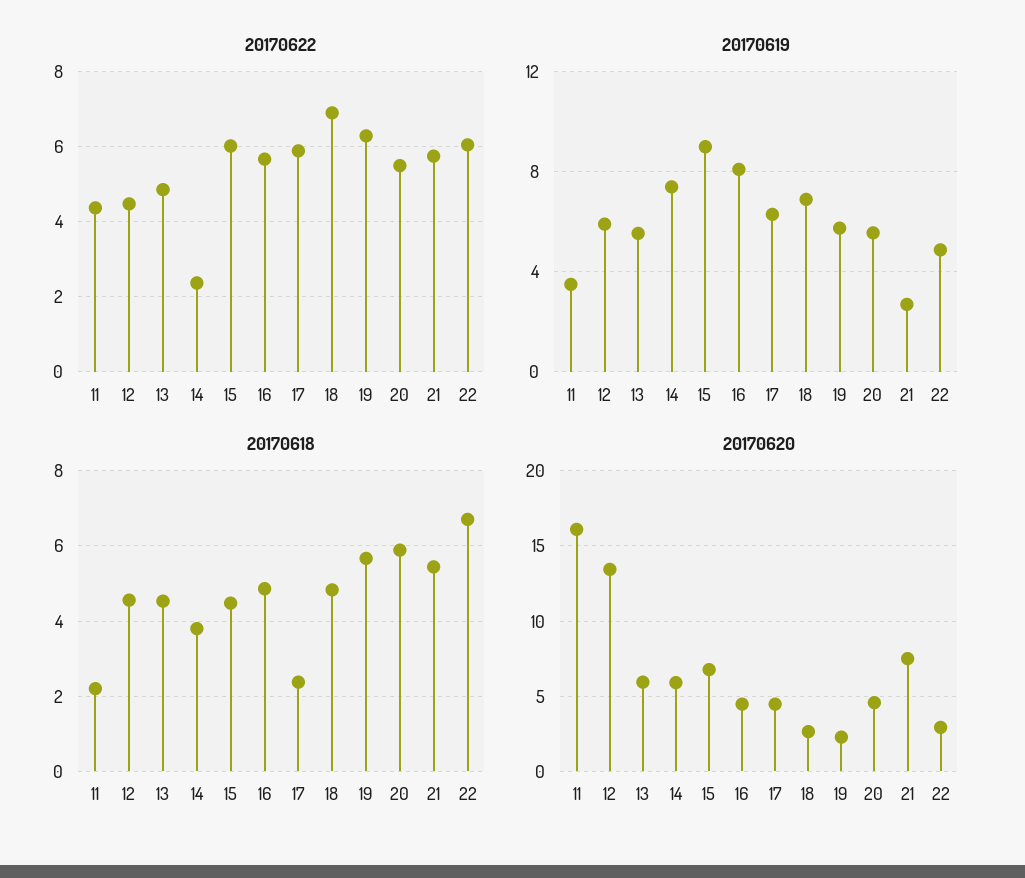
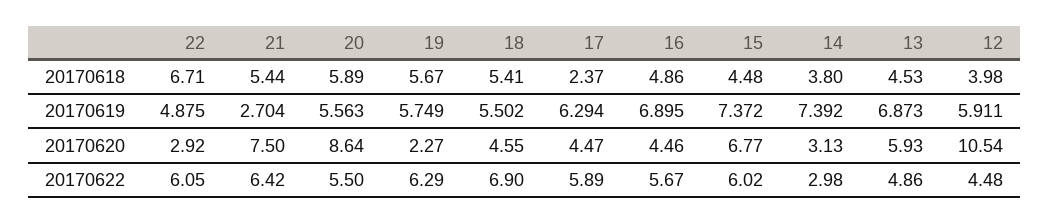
  {
    "20170622": {
-     "11": 4.4,
      "12": 4.48,
      "13": 4.86,
-     "14": 2.4,
+     "14": 2.98,
      "15": 6.02,
      "16": 5.67,
      "17": 5.89,
      "18": 6.9,
      "19": 6.29,
      "20": 5.5,
-     "21": 5.8,
+     "21": 6.42,
      "22": 6.05
    },
    "20170619": {
-     "11": 3.5,
      "12": 5.911,
-     "13": 5.5,
+     "13": 6.873,
      "14": 7.392,
-     "15": 9,
+     "15": 7.372,
-     "16": 8,
+     "16": 6.895,
      "17": 6.294,
-     "18": 7,
+     "18": 5.502,
      "19": 5.749,
      "20": 5.563,
      "21": 2.704,
      "22": 4.875
    },
    "20170618": {
-     "11": 2.2,
-     "12": 4.6,
+     "12": 3.98,
      "13": 4.53,
      "14": 3.8,
      "15": 4.48,
      "16": 4.86,
      "17": 2.37,
-     "18": 4.8,
+     "18": 5.41,
      "19": 5.67,
      "20": 5.89,
      "21": 5.44,
      "22": 6.71
    },
    "20170620": {
-     "11": 16,
-     "12": 13.5,
+     "12": 10.54,
      "13": 5.93,
-     "14": 6,
+     "14": 3.13,
      "15": 6.77,
      "16": 4.46,
      "17": 4.47,
-     "18": 2.5,
+     "18": 4.55,
      "19": 2.27,
-     "20": 4.5,
+     "20": 8.64,
      "21": 7.5,
      "22": 2.92
    }
  }

